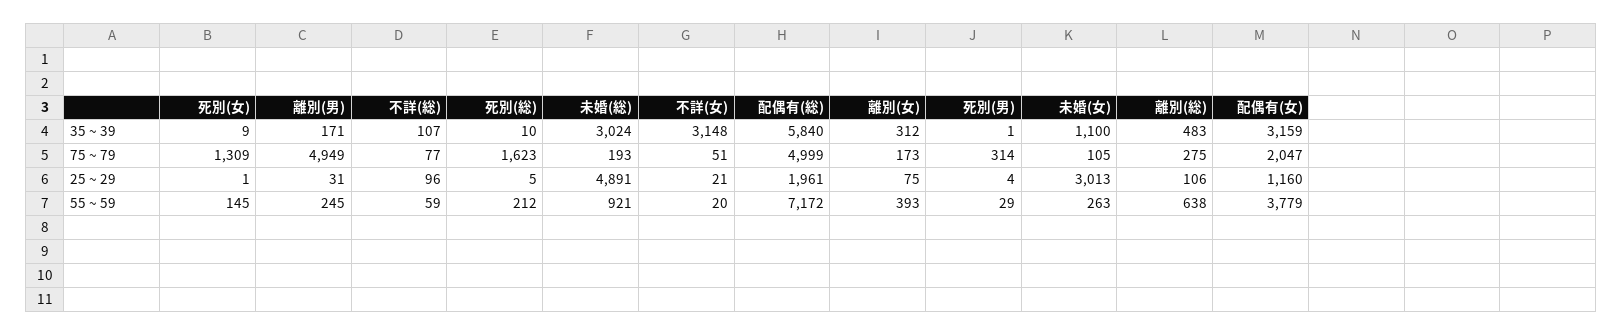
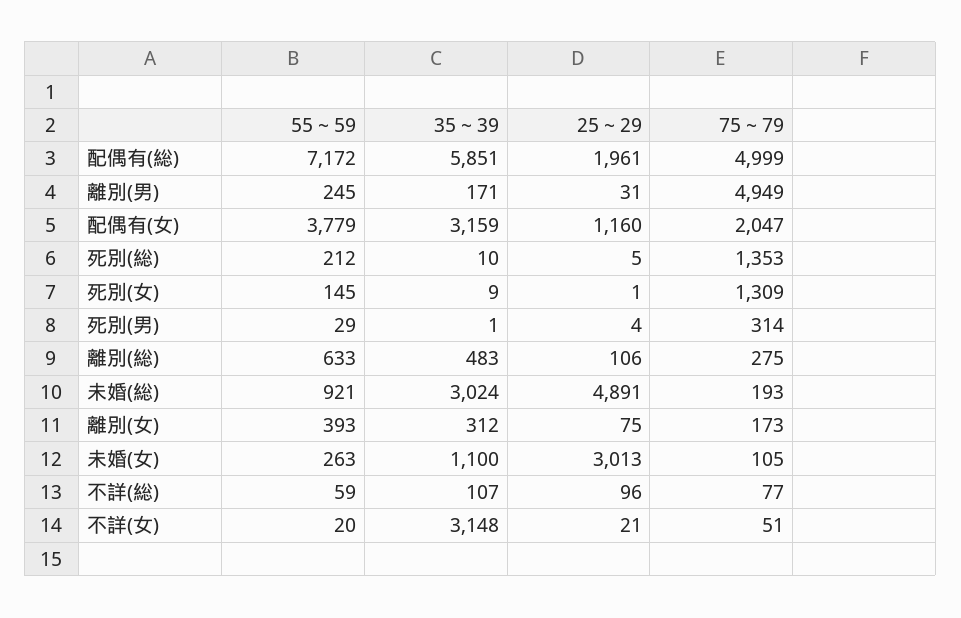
  {
    "死別(女)": {
      "35 ~ 39": 9,
      "75 ~ 79": 1309,
      "25 ~ 29": 1,
      "55 ~ 59": 145
    },
    "離別(男)": {
      "35 ~ 39": 171,
      "75 ~ 79": 4949,
      "25 ~ 29": 31,
      "55 ~ 59": 245
    },
    "不詳(総)": {
      "35 ~ 39": 107,
      "75 ~ 79": 77,
      "25 ~ 29": 96,
      "55 ~ 59": 59
    },
    "死別(総)": {
      "35 ~ 39": 10,
-     "75 ~ 79": 1623,
+     "75 ~ 79": 1353,
      "25 ~ 29": 5,
      "55 ~ 59": 212
    },
    "未婚(総)": {
      "35 ~ 39": 3024,
      "75 ~ 79": 193,
      "25 ~ 29": 4891,
      "55 ~ 59": 921
    },
    "不詳(女)": {
      "35 ~ 39": 3148,
      "75 ~ 79": 51,
      "25 ~ 29": 21,
      "55 ~ 59": 20
    },
    "配偶有(総)": {
-     "35 ~ 39": 5840,
+     "35 ~ 39": 5851,
      "75 ~ 79": 4999,
      "25 ~ 29": 1961,
      "55 ~ 59": 7172
    },
    "離別(女)": {
      "35 ~ 39": 312,
      "75 ~ 79": 173,
      "25 ~ 29": 75,
      "55 ~ 59": 393
    },
    "死別(男)": {
      "35 ~ 39": 1,
      "75 ~ 79": 314,
      "25 ~ 29": 4,
      "55 ~ 59": 29
    },
    "未婚(女)": {
      "35 ~ 39": 1100,
      "75 ~ 79": 105,
      "25 ~ 29": 3013,
      "55 ~ 59": 263
    },
    "離別(総)": {
      "35 ~ 39": 483,
      "75 ~ 79": 275,
      "25 ~ 29": 106,
-     "55 ~ 59": 638
+     "55 ~ 59": 633
    },
    "配偶有(女)": {
      "35 ~ 39": 3159,
      "75 ~ 79": 2047,
      "25 ~ 29": 1160,
      "55 ~ 59": 3779
    }
  }

